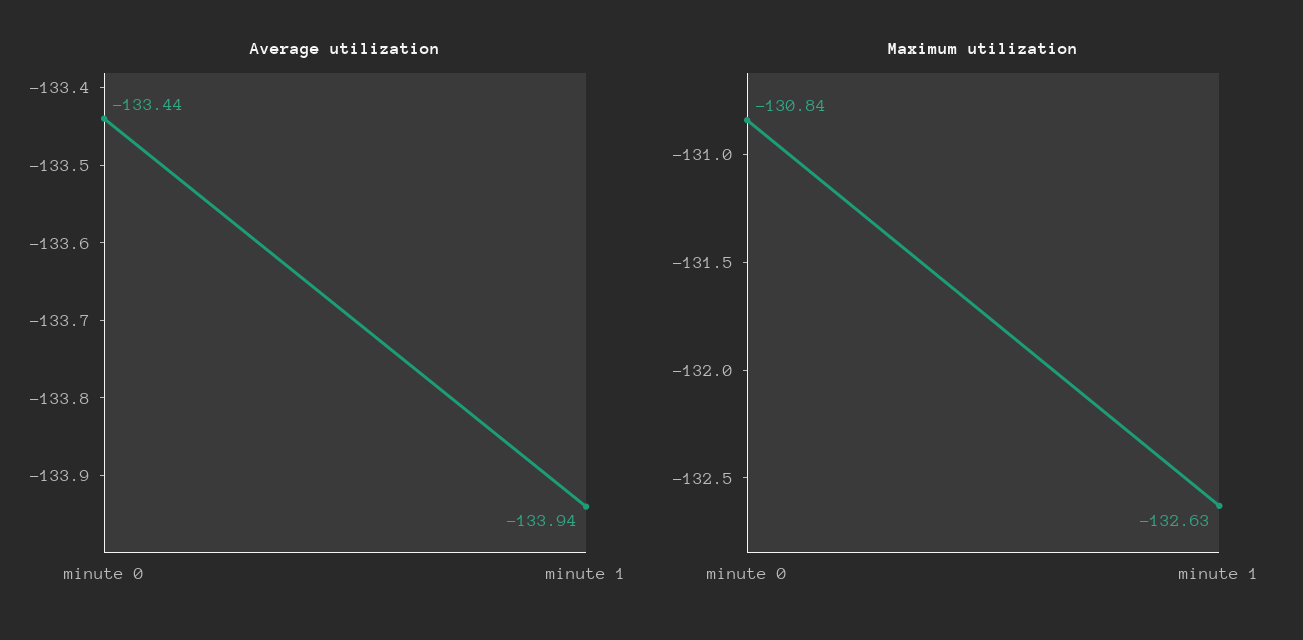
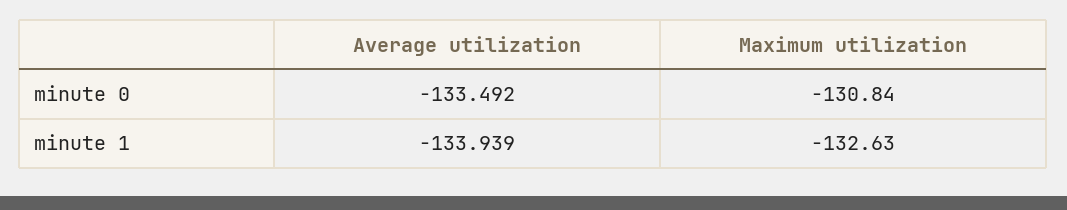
  {
    "Average utilization": {
-     "minute 0": -133.44,
+     "minute 0": -133.492,
      "minute 1": -133.939
    },
    "Maximum utilization": {
      "minute 0": -130.84,
      "minute 1": -132.63
    }
  }

